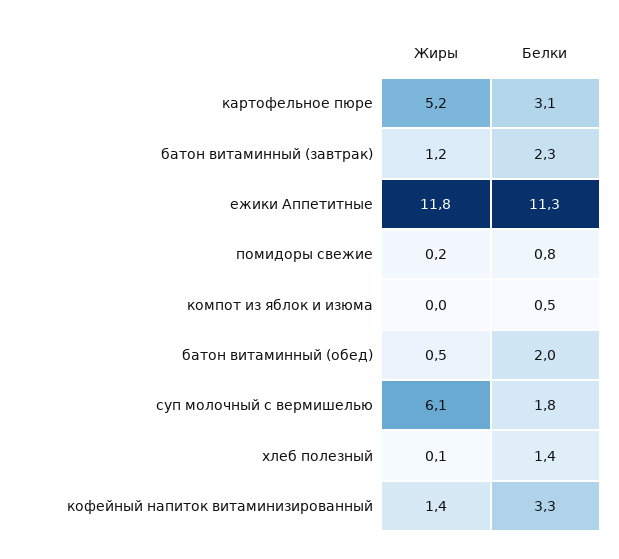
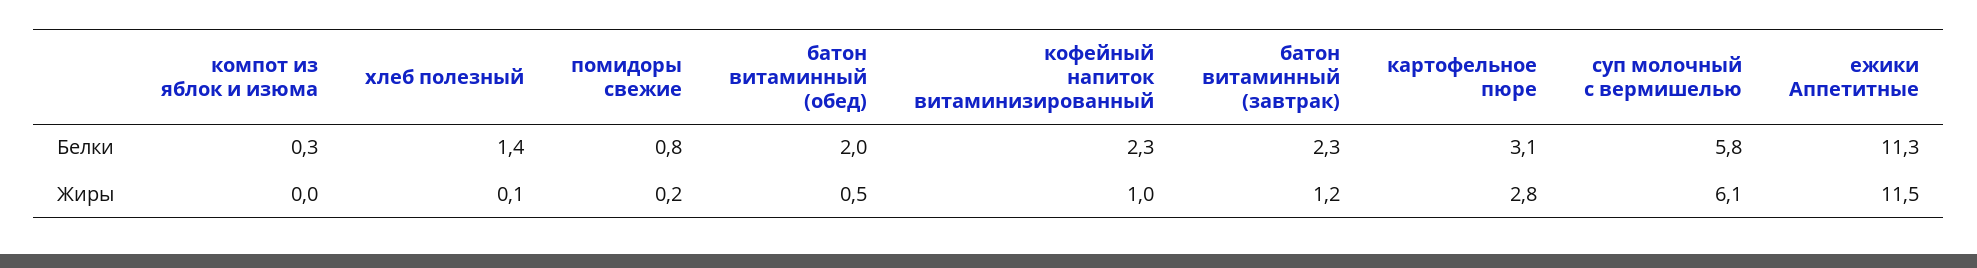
  {
    "Жиры": {
-     "картофельное пюре": 5.2,
+     "картофельное пюре": 2.8,
      "батон витаминный (завтрак)": 1.2,
-     "ежики Аппетитные": 11.8,
+     "ежики Аппетитные": 11.5,
      "помидоры свежие": 0.2,
      "компот из яблок и изюма": 0,
      "батон витаминный (обед)": 0.5,
      "суп молочный с вермишелью": 6.1,
      "хлеб полезный": 0.1,
-     "кофейный напиток витаминизированный": 1.4
+     "кофейный напиток витаминизированный": 1
    },
    "Белки": {
      "картофельное пюре": 3.1,
      "батон витаминный (завтрак)": 2.3,
      "ежики Аппетитные": 11.3,
      "помидоры свежие": 0.8,
-     "компот из яблок и изюма": 0.5,
+     "компот из яблок и изюма": 0.3,
      "батон витаминный (обед)": 2,
-     "суп молочный с вермишелью": 1.8,
+     "суп молочный с вермишелью": 5.8,
      "хлеб полезный": 1.4,
-     "кофейный напиток витаминизированный": 3.3
+     "кофейный напиток витаминизированный": 2.3
    }
  }

